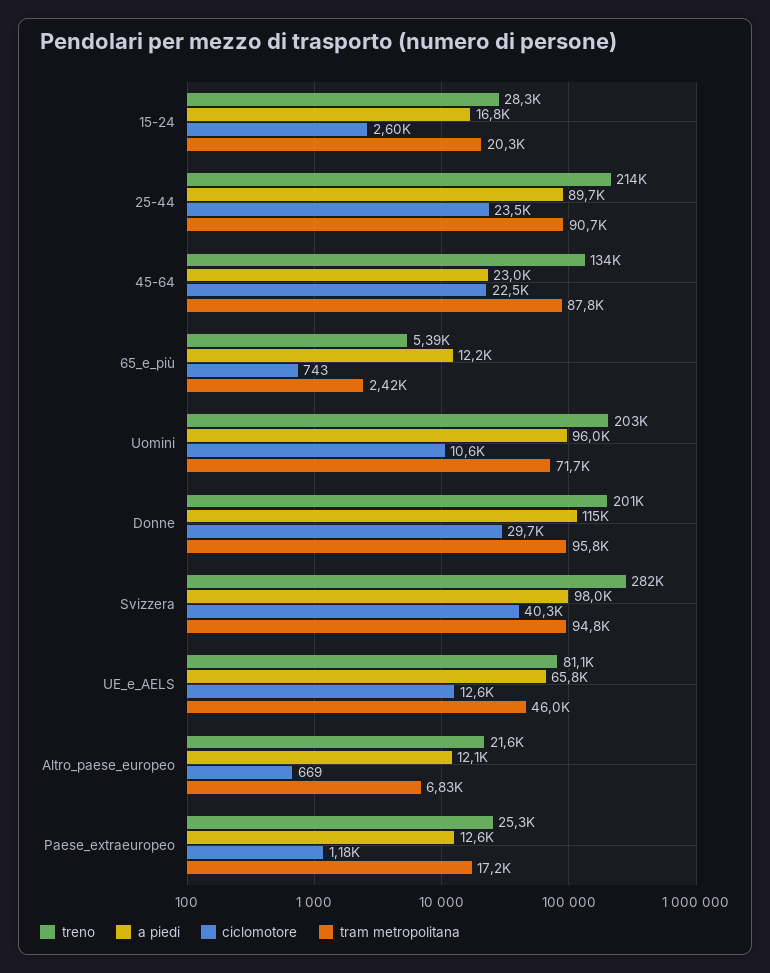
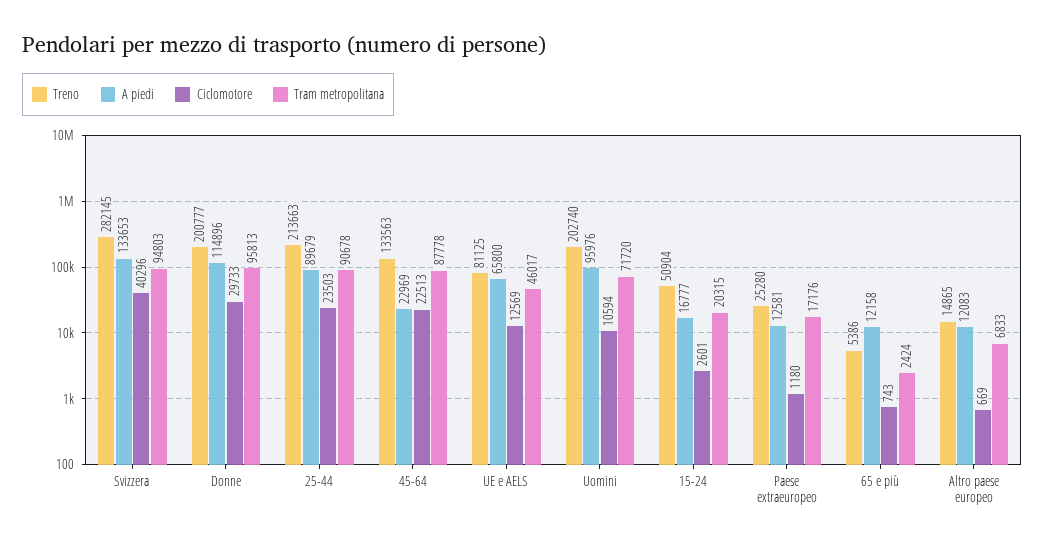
  {
    "treno": {
-     "15-24": 28300,
+     "15-24": 50904,
      "25-44": 213663,
      "45-64": 133563,
      "65_e_più": 5386,
      "Uomini": 202740,
      "Donne": 200777,
      "Svizzera": 282145,
      "UE_e_AELS": 81125,
-     "Altro_paese_europeo": 21600,
+     "Altro_paese_europeo": 14865,
      "Paese_extraeuropeo": 25280
    },
    "a piedi": {
      "15-24": 16777,
      "25-44": 89679,
      "45-64": 22969,
      "65_e_più": 12158,
      "Uomini": 95976,
      "Donne": 114896,
-     "Svizzera": 98000,
+     "Svizzera": 133653,
      "UE_e_AELS": 65800,
      "Altro_paese_europeo": 12083,
      "Paese_extraeuropeo": 12581
    },
    "ciclomotore": {
      "15-24": 2601,
      "25-44": 23503,
      "45-64": 22513,
      "65_e_più": 743,
      "Uomini": 10594,
      "Donne": 29733,
      "Svizzera": 40296,
      "UE_e_AELS": 12569,
      "Altro_paese_europeo": 669,
      "Paese_extraeuropeo": 1180
    },
    "tram metropolitana": {
      "15-24": 20315,
      "25-44": 90678,
      "45-64": 87778,
      "65_e_più": 2424,
      "Uomini": 71720,
      "Donne": 95813,
      "Svizzera": 94803,
      "UE_e_AELS": 46017,
      "Altro_paese_europeo": 6833,
      "Paese_extraeuropeo": 17176
    }
  }

